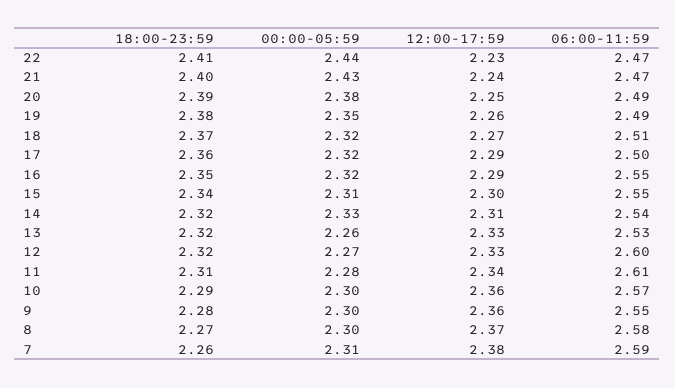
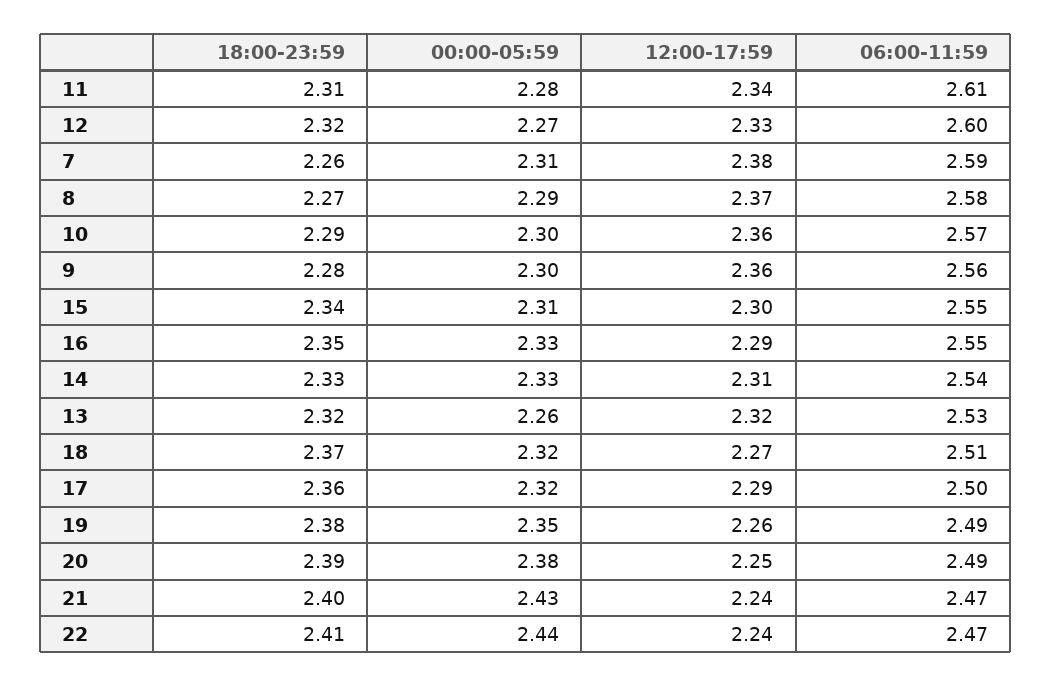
  {
    "18:00-23:59": {
      "22": 2.41,
      "21": 2.4,
      "20": 2.39,
      "19": 2.38,
      "18": 2.37,
      "17": 2.36,
      "16": 2.35,
      "15": 2.34,
-     "14": 2.32,
+     "14": 2.33,
      "13": 2.32,
      "12": 2.32,
      "11": 2.31,
      "10": 2.29,
      "9": 2.28,
      "8": 2.27,
      "7": 2.26
    },
    "00:00-05:59": {
      "22": 2.44,
      "21": 2.43,
      "20": 2.38,
      "19": 2.35,
      "18": 2.32,
      "17": 2.32,
-     "16": 2.32,
+     "16": 2.33,
      "15": 2.31,
      "14": 2.33,
      "13": 2.26,
      "12": 2.27,
      "11": 2.28,
      "10": 2.3,
      "9": 2.3,
-     "8": 2.3,
+     "8": 2.29,
      "7": 2.31
    },
    "12:00-17:59": {
-     "22": 2.23,
+     "22": 2.24,
      "21": 2.24,
      "20": 2.25,
      "19": 2.26,
      "18": 2.27,
      "17": 2.29,
      "16": 2.29,
      "15": 2.3,
      "14": 2.31,
-     "13": 2.33,
+     "13": 2.32,
      "12": 2.33,
      "11": 2.34,
      "10": 2.36,
      "9": 2.36,
      "8": 2.37,
      "7": 2.38
    },
    "06:00-11:59": {
      "22": 2.47,
      "21": 2.47,
      "20": 2.49,
      "19": 2.49,
      "18": 2.51,
      "17": 2.5,
      "16": 2.55,
      "15": 2.55,
      "14": 2.54,
      "13": 2.53,
      "12": 2.6,
      "11": 2.61,
      "10": 2.57,
-     "9": 2.55,
+     "9": 2.56,
      "8": 2.58,
      "7": 2.59
    }
  }

